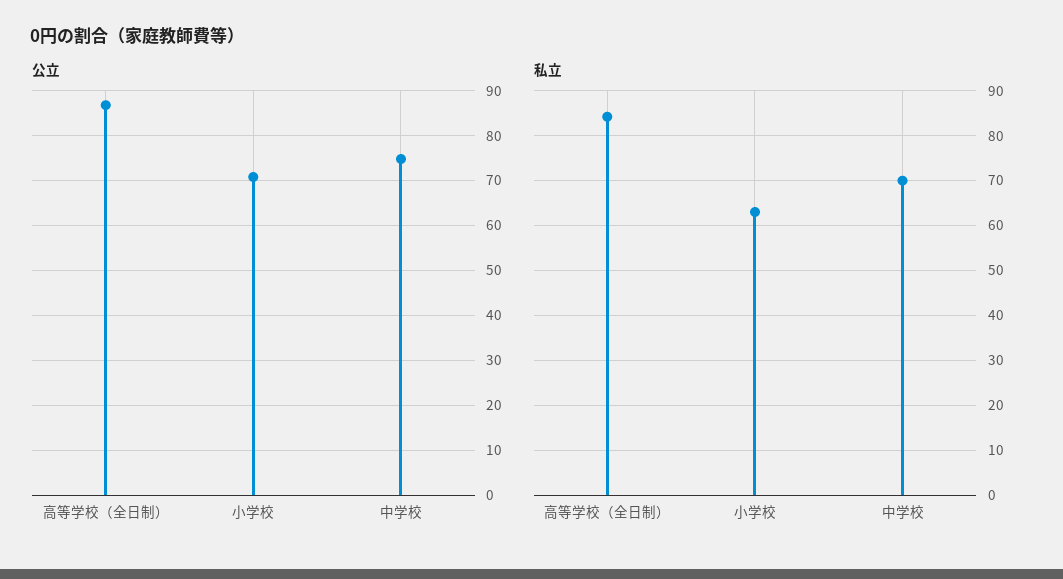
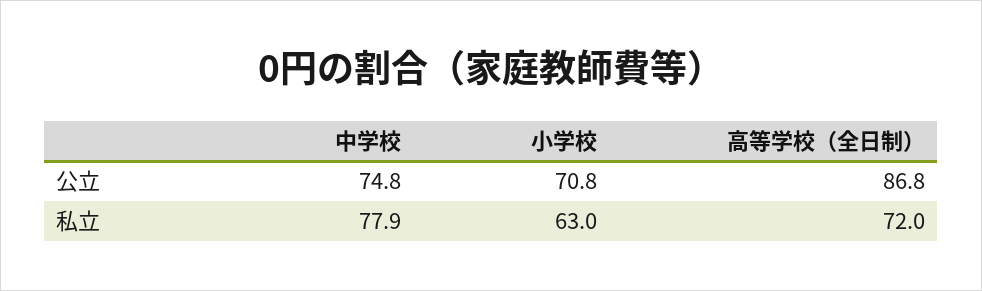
  {
    "公立": {
      "高等学校（全日制）": 86.8,
      "小学校": 70.8,
      "中学校": 74.8
    },
    "私立": {
-     "高等学校（全日制）": 84,
+     "高等学校（全日制）": 72,
      "小学校": 63,
-     "中学校": 70
+     "中学校": 77.9
    }
  }

